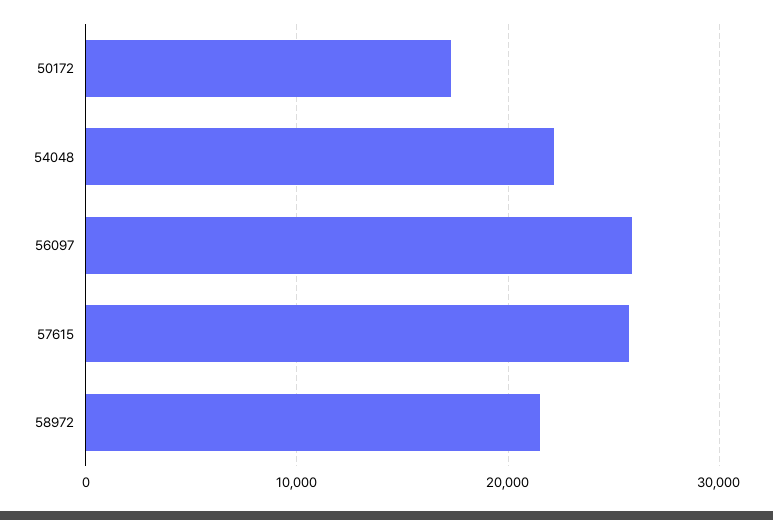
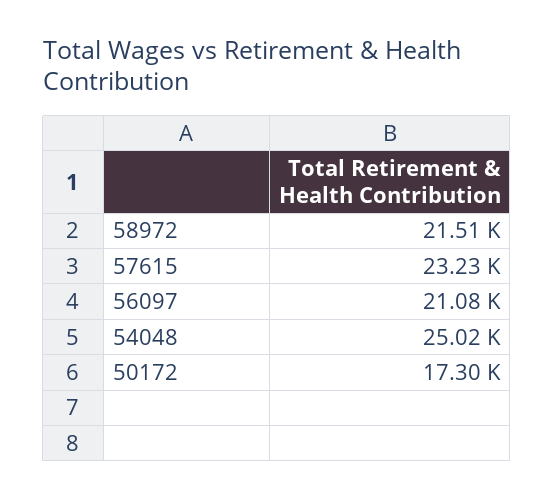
  {
    "50172": 17300,
-   "54048": 22000,
+   "54048": 25020,
-   "56097": 26000,
+   "56097": 21080,
-   "57615": 26000,
+   "57615": 23230,
    "58972": 21510
  }

